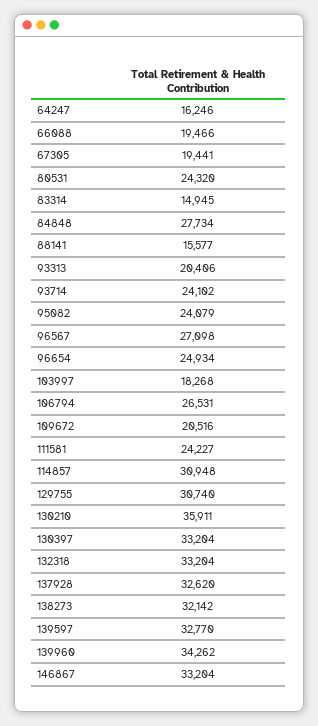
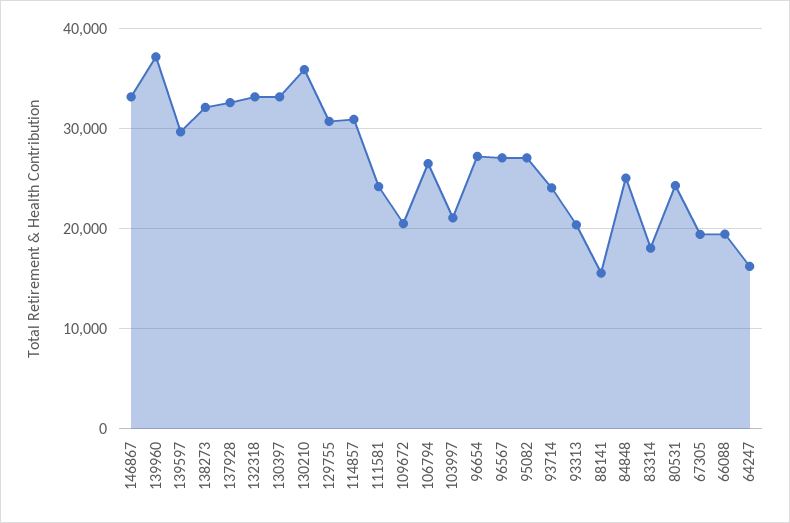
  {
    "64247": 16246,
    "66088": 19466,
    "67305": 19441,
    "80531": 24320,
-   "83314": 14945,
+   "83314": 18000,
-   "84848": 27734,
+   "84848": 25000,
    "88141": 15577,
    "93313": 20406,
    "93714": 24102,
-   "95082": 24079,
+   "95082": 27000,
    "96567": 27098,
-   "96654": 24934,
+   "96654": 27000,
-   "103997": 18268,
+   "103997": 21000,
    "106794": 26531,
    "109672": 20516,
    "111581": 24227,
    "114857": 30948,
    "129755": 30740,
    "130210": 35911,
    "130397": 33204,
    "132318": 33204,
    "137928": 32620,
    "138273": 32142,
-   "139597": 32770,
+   "139597": 30000,
-   "139960": 34262,
+   "139960": 37000,
    "146867": 33204
  }

